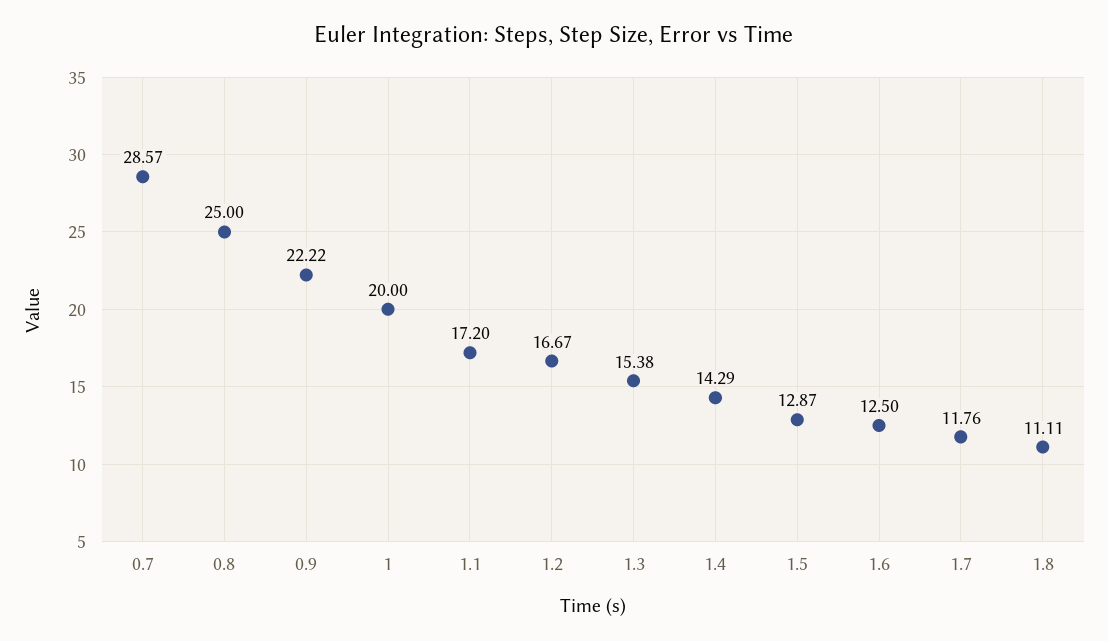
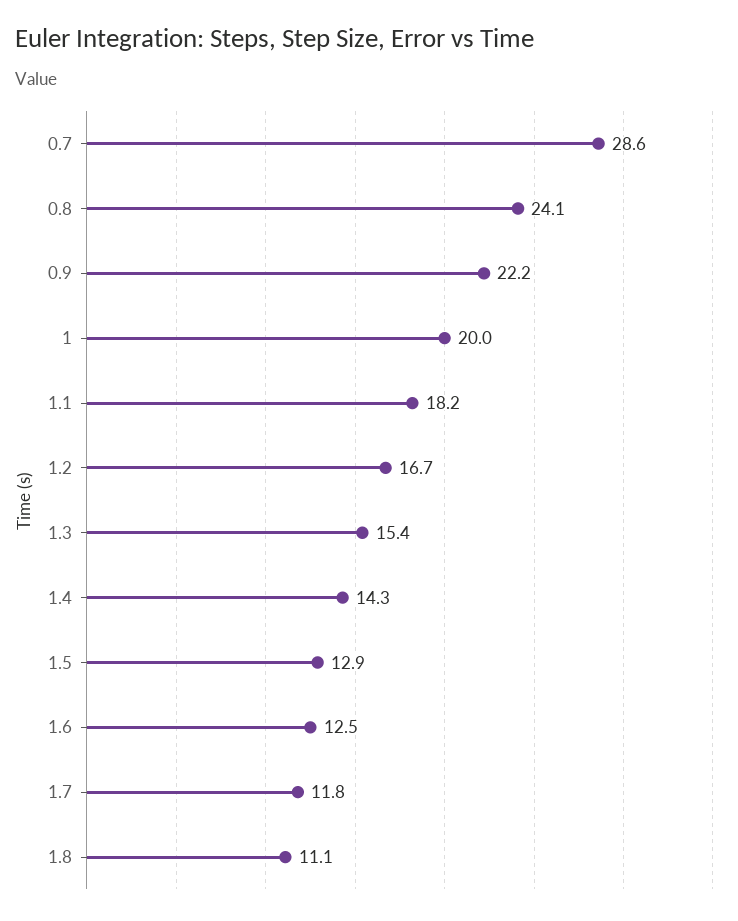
  {
    "0.7": 28.57,
-   "0.8": 25,
+   "0.8": 24.1,
    "0.9": 22.22,
    "1": 20,
-   "1.1": 17.2,
+   "1.1": 18.2,
    "1.2": 16.67,
    "1.3": 15.38,
    "1.4": 14.29,
    "1.5": 12.87,
    "1.6": 12.5,
    "1.7": 11.76,
    "1.8": 11.11
  }

